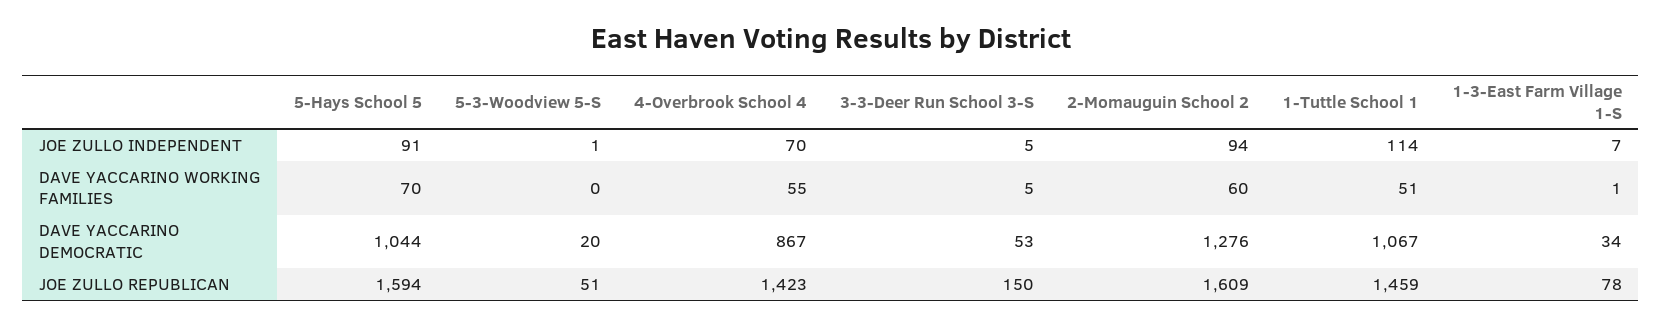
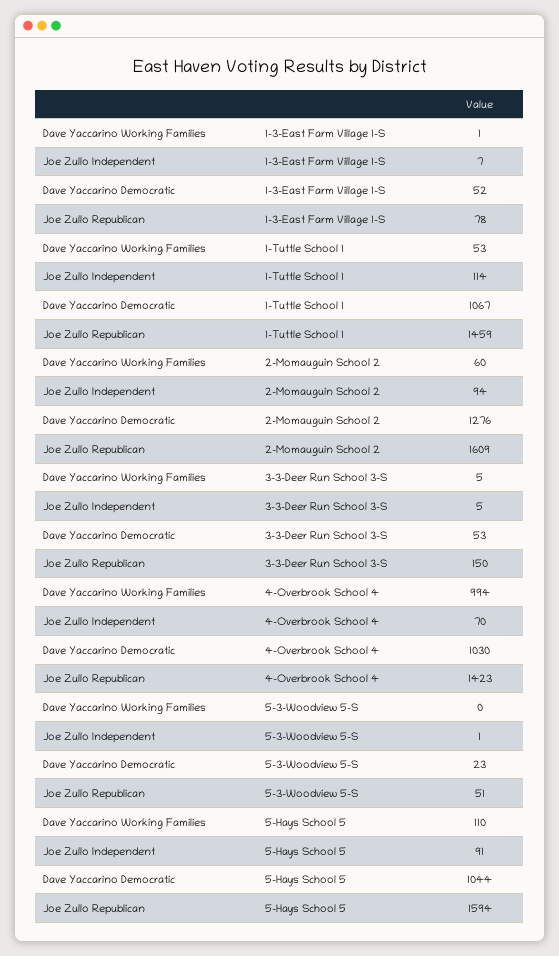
  {
    "5-Hays School 5": {
      "JOE ZULLO INDEPENDENT": 91,
-     "DAVE YACCARINO WORKING FAMILIES": 70,
+     "DAVE YACCARINO WORKING FAMILIES": 110,
      "DAVE YACCARINO DEMOCRATIC": 1044,
      "JOE ZULLO REPUBLICAN": 1594
    },
    "5-3-Woodview 5-S": {
      "JOE ZULLO INDEPENDENT": 1,
      "DAVE YACCARINO WORKING FAMILIES": 0,
-     "DAVE YACCARINO DEMOCRATIC": 20,
+     "DAVE YACCARINO DEMOCRATIC": 23,
      "JOE ZULLO REPUBLICAN": 51
    },
    "4-Overbrook School 4": {
      "JOE ZULLO INDEPENDENT": 70,
-     "DAVE YACCARINO WORKING FAMILIES": 55,
+     "DAVE YACCARINO WORKING FAMILIES": 994,
-     "DAVE YACCARINO DEMOCRATIC": 867,
+     "DAVE YACCARINO DEMOCRATIC": 1030,
      "JOE ZULLO REPUBLICAN": 1423
    },
    "3-3-Deer Run School 3-S": {
      "JOE ZULLO INDEPENDENT": 5,
      "DAVE YACCARINO WORKING FAMILIES": 5,
      "DAVE YACCARINO DEMOCRATIC": 53,
      "JOE ZULLO REPUBLICAN": 150
    },
    "2-Momauguin School 2": {
      "JOE ZULLO INDEPENDENT": 94,
      "DAVE YACCARINO WORKING FAMILIES": 60,
      "DAVE YACCARINO DEMOCRATIC": 1276,
      "JOE ZULLO REPUBLICAN": 1609
    },
    "1-Tuttle School 1": {
      "JOE ZULLO INDEPENDENT": 114,
-     "DAVE YACCARINO WORKING FAMILIES": 51,
+     "DAVE YACCARINO WORKING FAMILIES": 53,
      "DAVE YACCARINO DEMOCRATIC": 1067,
      "JOE ZULLO REPUBLICAN": 1459
    },
    "1-3-East Farm Village 1-S": {
      "JOE ZULLO INDEPENDENT": 7,
      "DAVE YACCARINO WORKING FAMILIES": 1,
-     "DAVE YACCARINO DEMOCRATIC": 34,
+     "DAVE YACCARINO DEMOCRATIC": 52,
      "JOE ZULLO REPUBLICAN": 78
    }
  }

